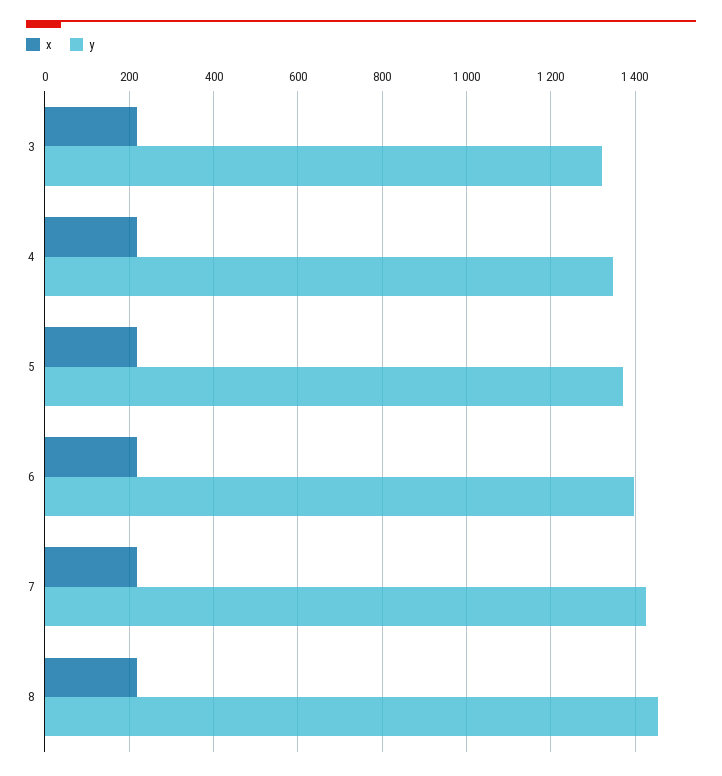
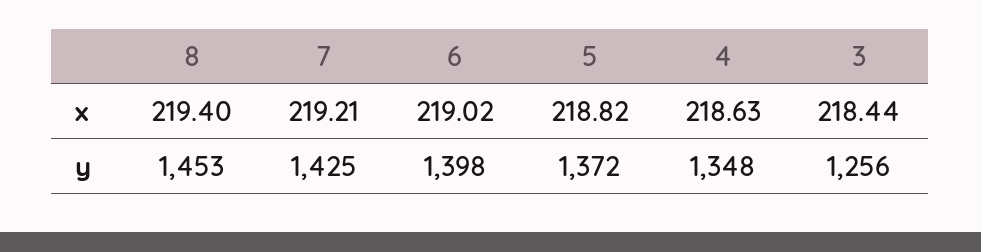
  {
    "x": {
      "3": 218.44,
      "4": 218.63,
      "5": 218.82,
      "6": 219.02,
      "7": 219.21,
      "8": 219.4
    },
    "y": {
-     "3": 1320,
+     "3": 1256,
      "4": 1348,
      "5": 1372,
      "6": 1398,
      "7": 1425,
      "8": 1453
    }
  }

